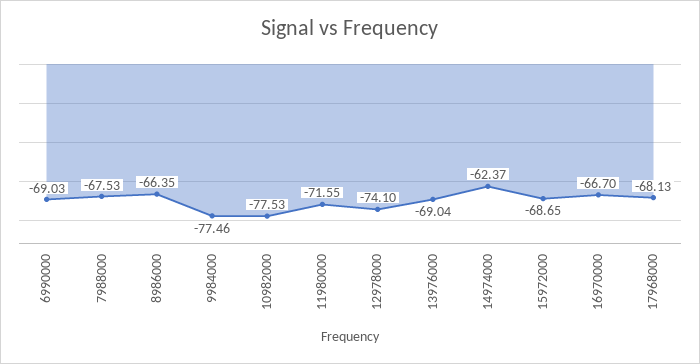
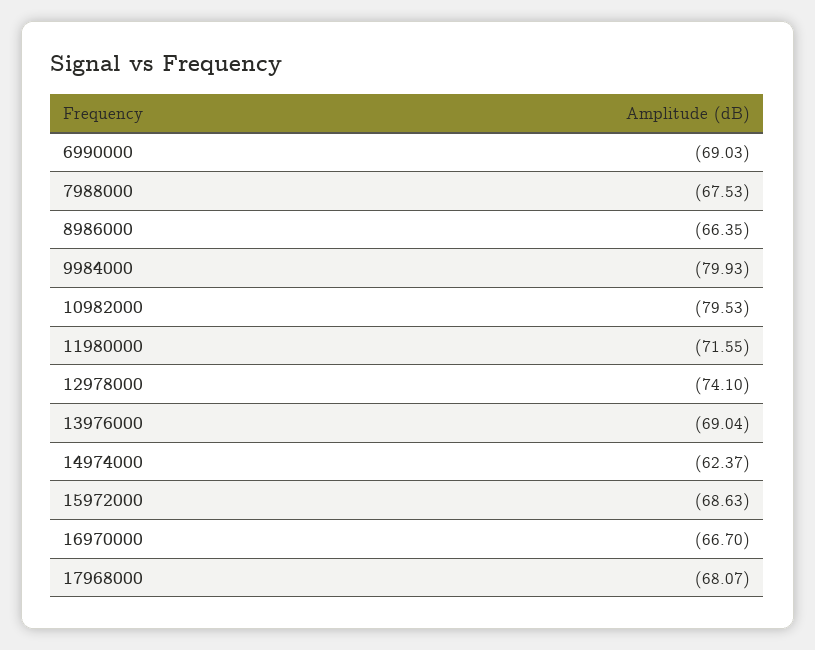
  {
    "6990000": -69.03,
    "7988000": -67.53,
    "8986000": -66.35,
-   "9984000": -77.46,
+   "9984000": -79.93,
-   "10982000": -77.53,
+   "10982000": -79.53,
    "11980000": -71.55,
    "12978000": -74.1,
    "13976000": -69.04,
    "14974000": -62.37,
-   "15972000": -68.65,
+   "15972000": -68.63,
    "16970000": -66.7,
-   "17968000": -68.13
+   "17968000": -68.07
  }

